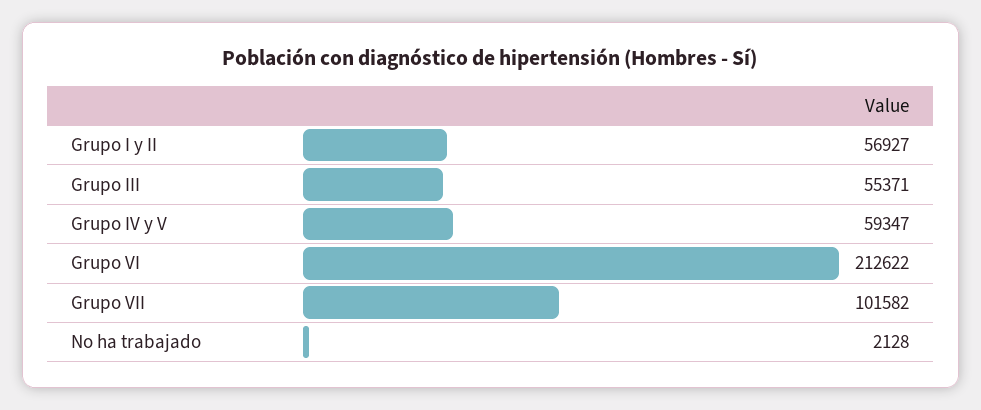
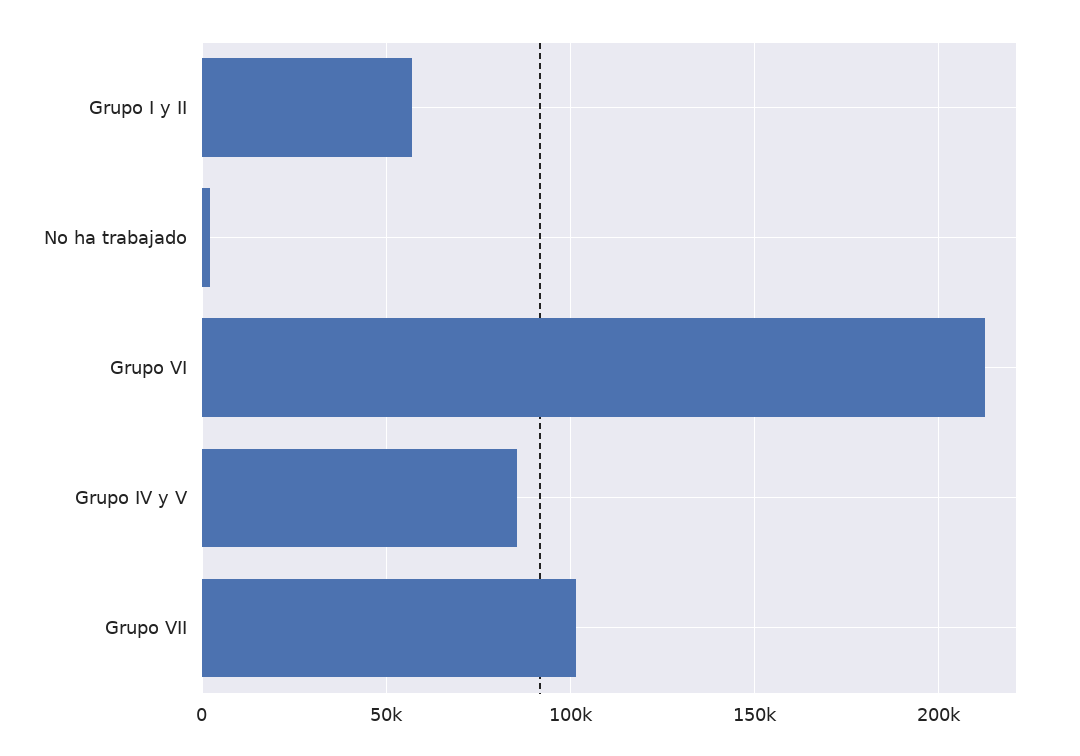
  {
    "Grupo I y II": 56927,
-   "Grupo III": 55371,
-   "Grupo IV y V": 59347,
+   "Grupo IV y V": 85000,
    "Grupo VI": 212622,
    "Grupo VII": 101582,
    "No ha trabajado": 2128
  }

